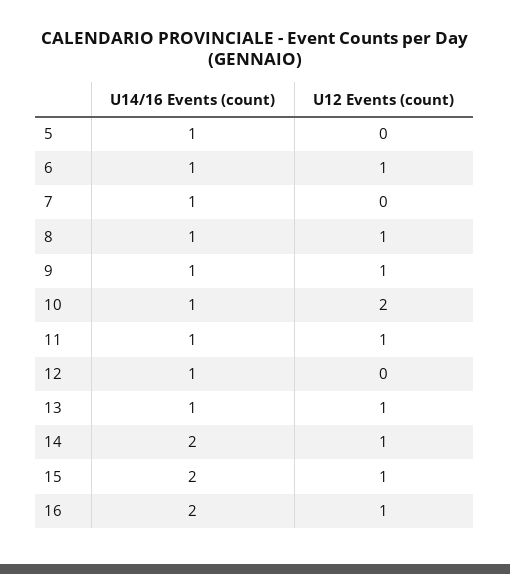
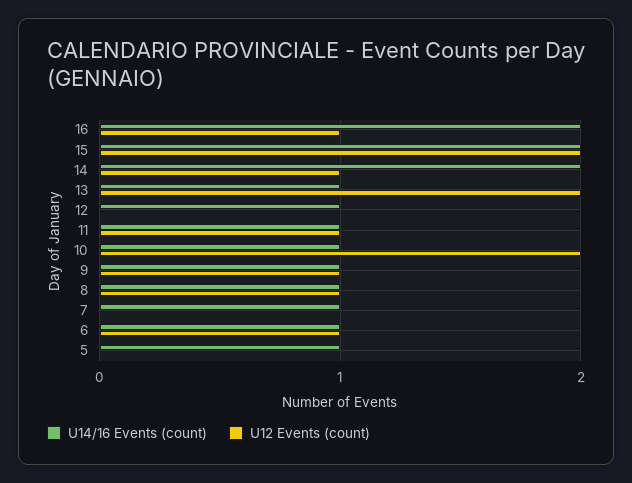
  {
    "U14/16 Events (count)": {
      "5": 1,
      "6": 1,
      "7": 1,
      "8": 1,
      "9": 1,
      "10": 1,
      "11": 1,
      "12": 1,
      "13": 1,
      "14": 2,
      "15": 2,
      "16": 2
    },
    "U12 Events (count)": {
      "5": 0,
      "6": 1,
      "7": 0,
      "8": 1,
      "9": 1,
      "10": 2,
      "11": 1,
      "12": 0,
-     "13": 1,
+     "13": 2,
      "14": 1,
-     "15": 1,
+     "15": 2,
      "16": 1
    }
  }

